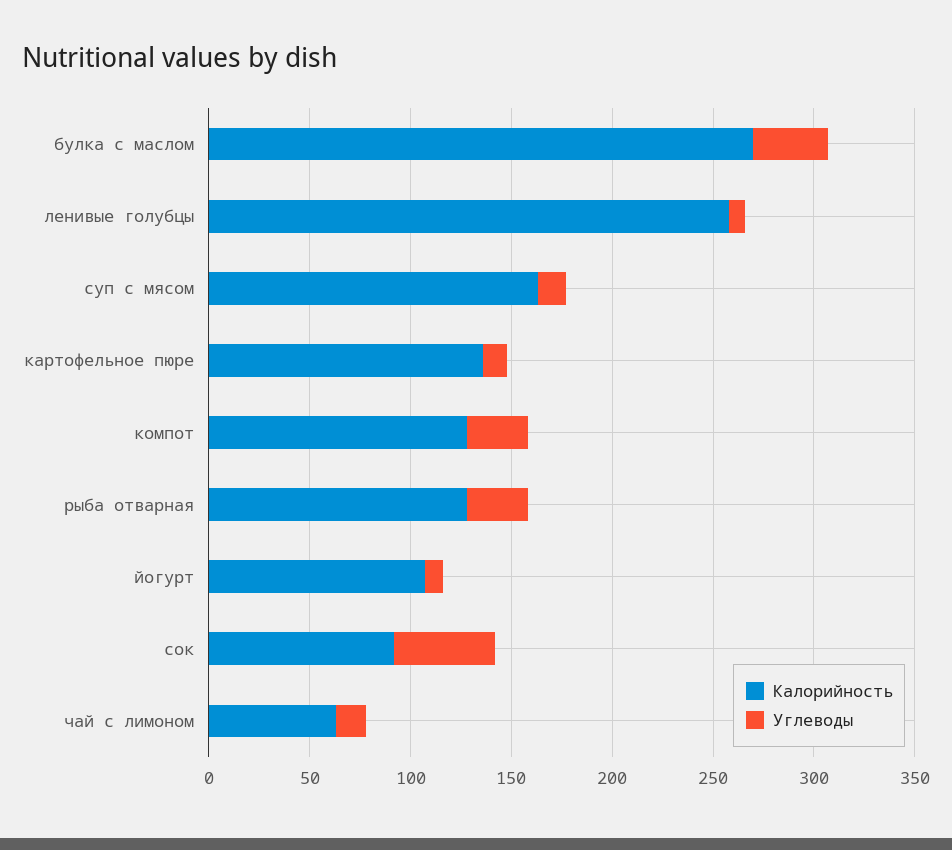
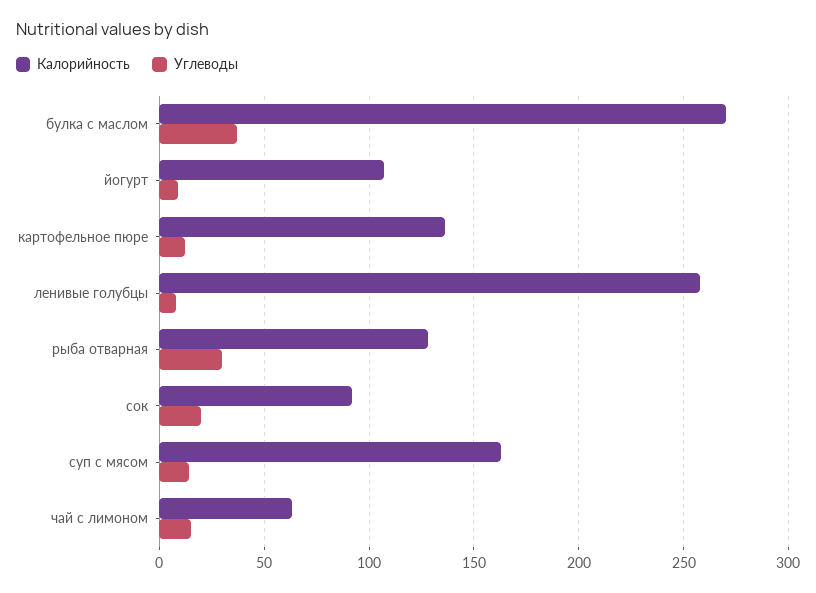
  {
    "Калорийность": {
      "булка с маслом": 270,
      "ленивые голубцы": 260,
      "суп с мясом": 165,
      "картофельное пюре": 135,
-     "компот": 130,
      "рыба отварная": 130,
      "йогурт": 105,
      "сок": 90,
      "чай с лимоном": 65
    },
    "Углеводы": {
      "булка с маслом": 35,
      "ленивые голубцы": 10,
      "суп с мясом": 15,
      "картофельное пюре": 10,
-     "компот": 30,
      "рыба отварная": 30,
      "йогурт": 10,
-     "сок": 50,
+     "сок": 20,
      "чай с лимоном": 15
    }
  }

